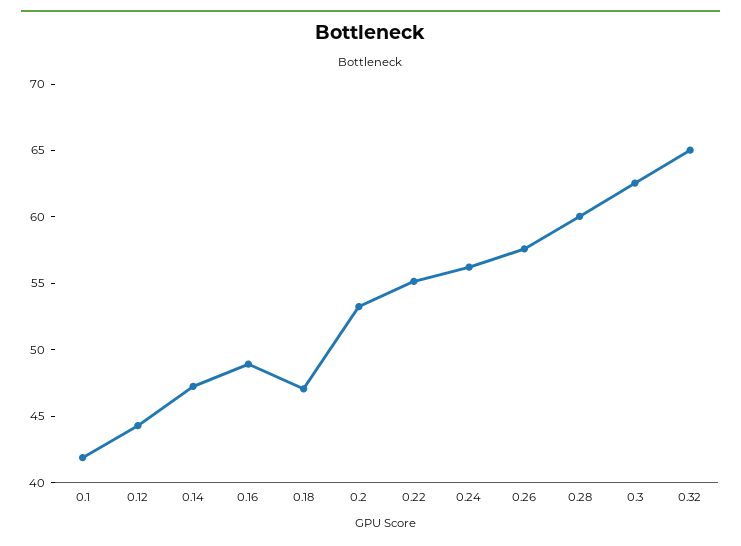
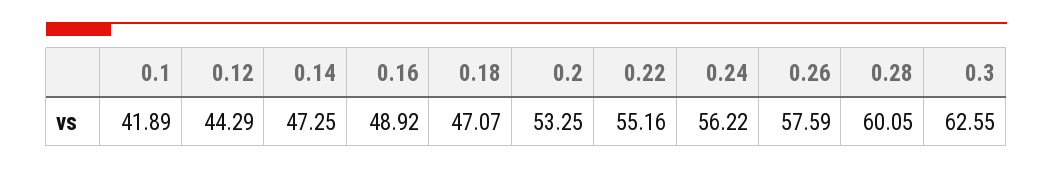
  {
    "0.1": 41.89,
    "0.12": 44.29,
    "0.14": 47.25,
    "0.16": 48.92,
    "0.18": 47.07,
    "0.2": 53.25,
    "0.22": 55.16,
    "0.24": 56.22,
    "0.26": 57.59,
    "0.28": 60.05,
-   "0.3": 62.55,
+   "0.3": 62.55
-   "0.32": 65
  }

